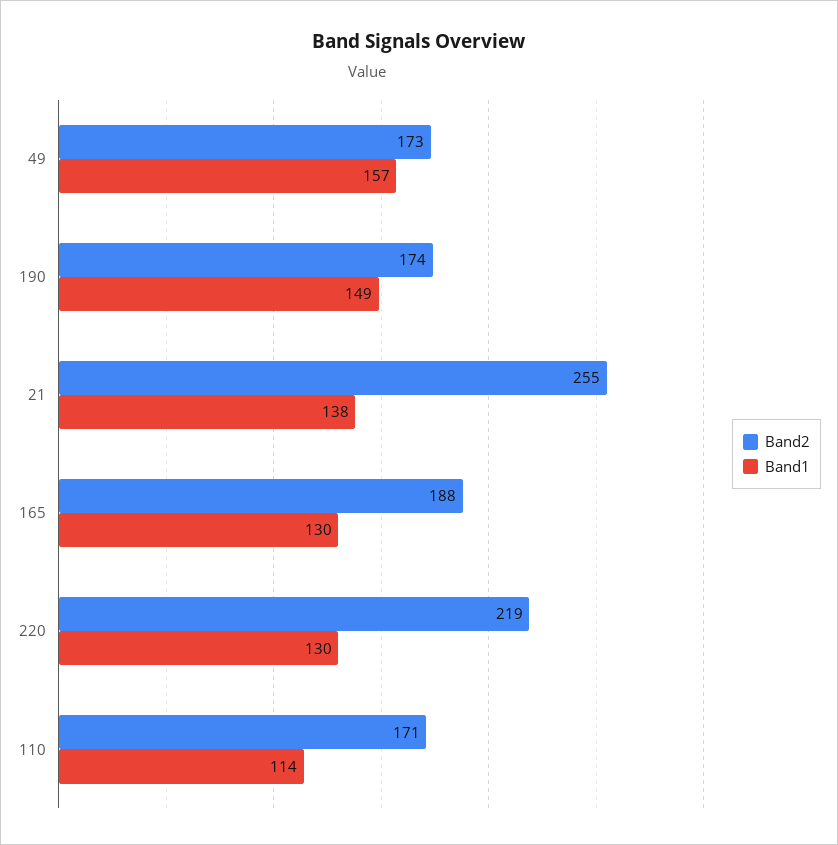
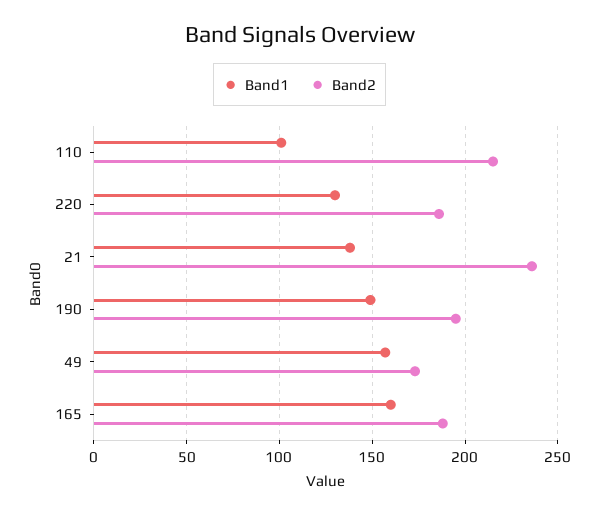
  {
    "Band2": {
      "49": 173,
-     "190": 174,
+     "190": 195,
-     "21": 255,
+     "21": 235,
      "165": 188,
-     "220": 219,
+     "220": 185,
-     "110": 171
+     "110": 215
    },
    "Band1": {
      "49": 157,
      "190": 149,
      "21": 138,
-     "165": 130,
+     "165": 160,
      "220": 130,
-     "110": 114
+     "110": 100
    }
  }

